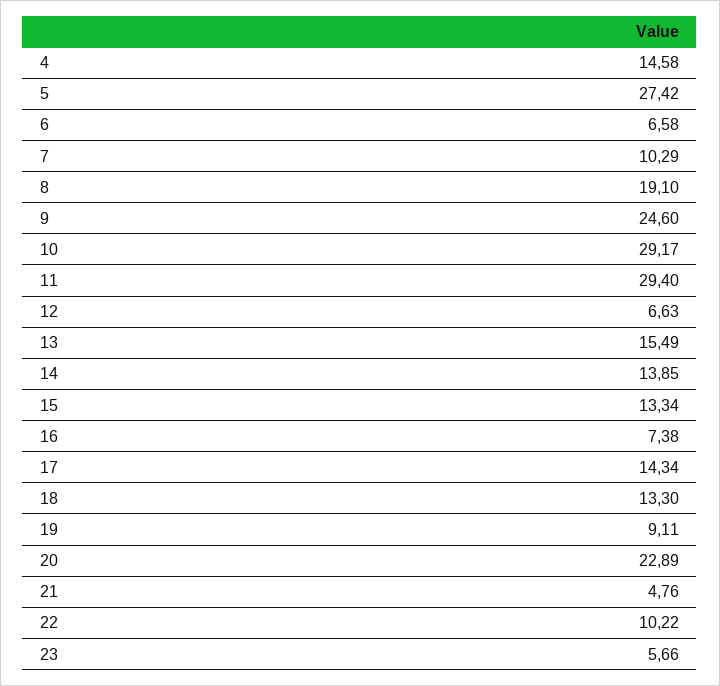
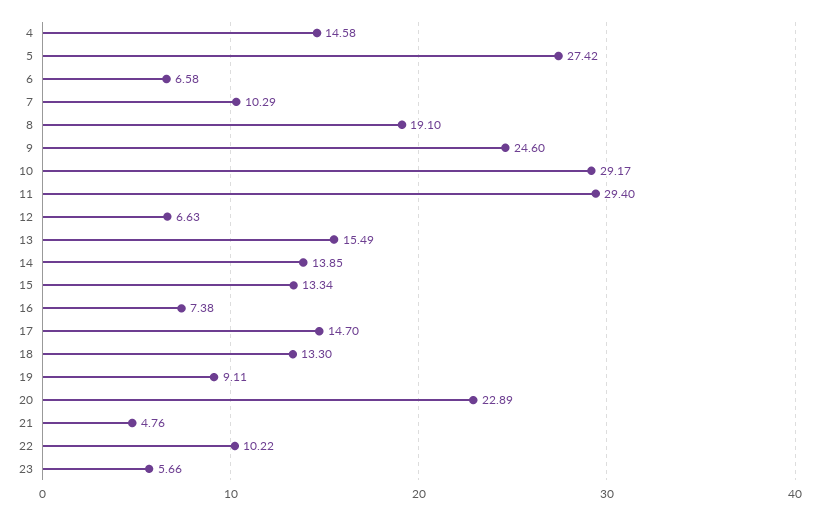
  {
    "4": 14.58,
    "5": 27.42,
    "6": 6.58,
    "7": 10.29,
    "8": 19.1,
    "9": 24.6,
    "10": 29.17,
    "11": 29.4,
    "12": 6.63,
    "13": 15.49,
    "14": 13.85,
    "15": 13.34,
    "16": 7.38,
-   "17": 14.34,
+   "17": 14.7,
    "18": 13.3,
    "19": 9.11,
    "20": 22.89,
    "21": 4.76,
    "22": 10.22,
    "23": 5.66
  }

